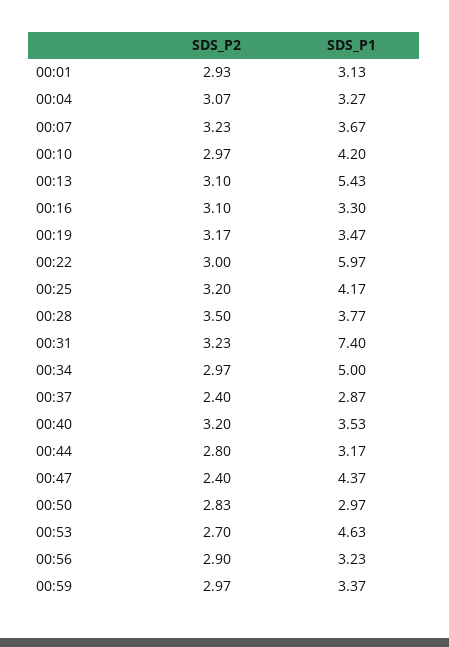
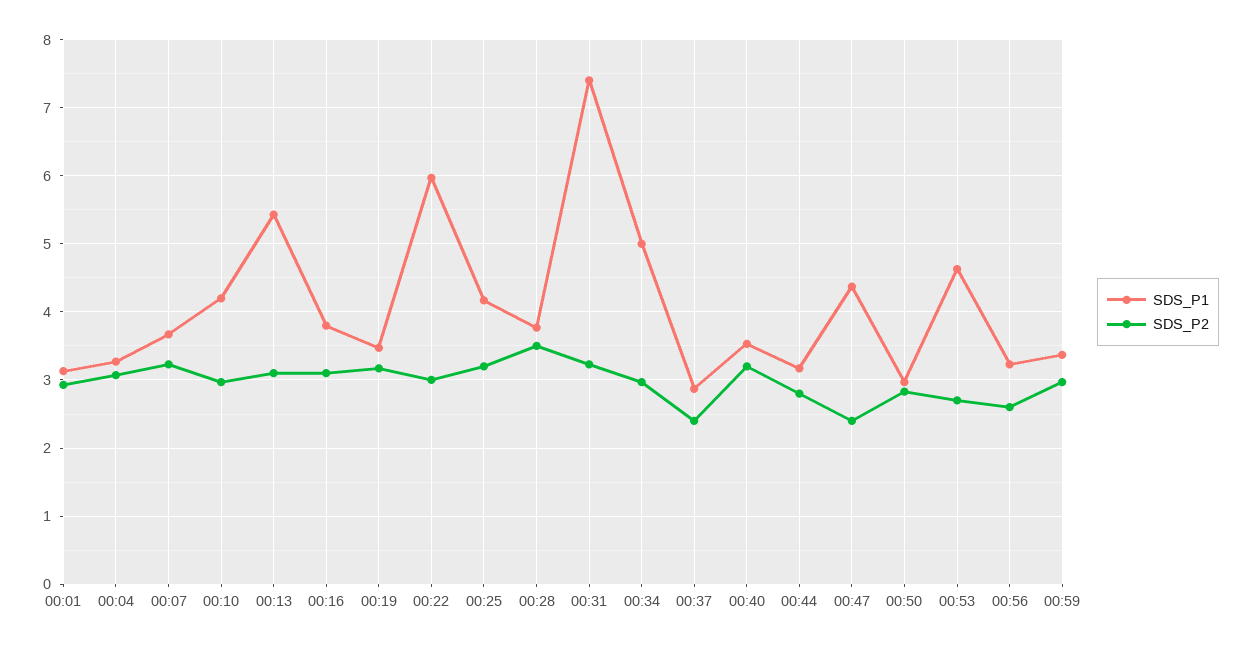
  {
    "SDS_P2": {
      "00:01": 2.93,
      "00:04": 3.07,
      "00:07": 3.23,
      "00:10": 2.97,
      "00:13": 3.1,
      "00:16": 3.1,
      "00:19": 3.17,
      "00:22": 3,
      "00:25": 3.2,
      "00:28": 3.5,
      "00:31": 3.23,
      "00:34": 2.97,
      "00:37": 2.4,
      "00:40": 3.2,
      "00:44": 2.8,
      "00:47": 2.4,
      "00:50": 2.83,
      "00:53": 2.7,
-     "00:56": 2.9,
+     "00:56": 2.6,
      "00:59": 2.97
    },
    "SDS_P1": {
      "00:01": 3.13,
      "00:04": 3.27,
      "00:07": 3.67,
      "00:10": 4.2,
      "00:13": 5.43,
-     "00:16": 3.3,
+     "00:16": 3.8,
      "00:19": 3.47,
      "00:22": 5.97,
      "00:25": 4.17,
      "00:28": 3.77,
      "00:31": 7.4,
      "00:34": 5,
      "00:37": 2.87,
      "00:40": 3.53,
      "00:44": 3.17,
      "00:47": 4.37,
      "00:50": 2.97,
      "00:53": 4.63,
      "00:56": 3.23,
      "00:59": 3.37
    }
  }

